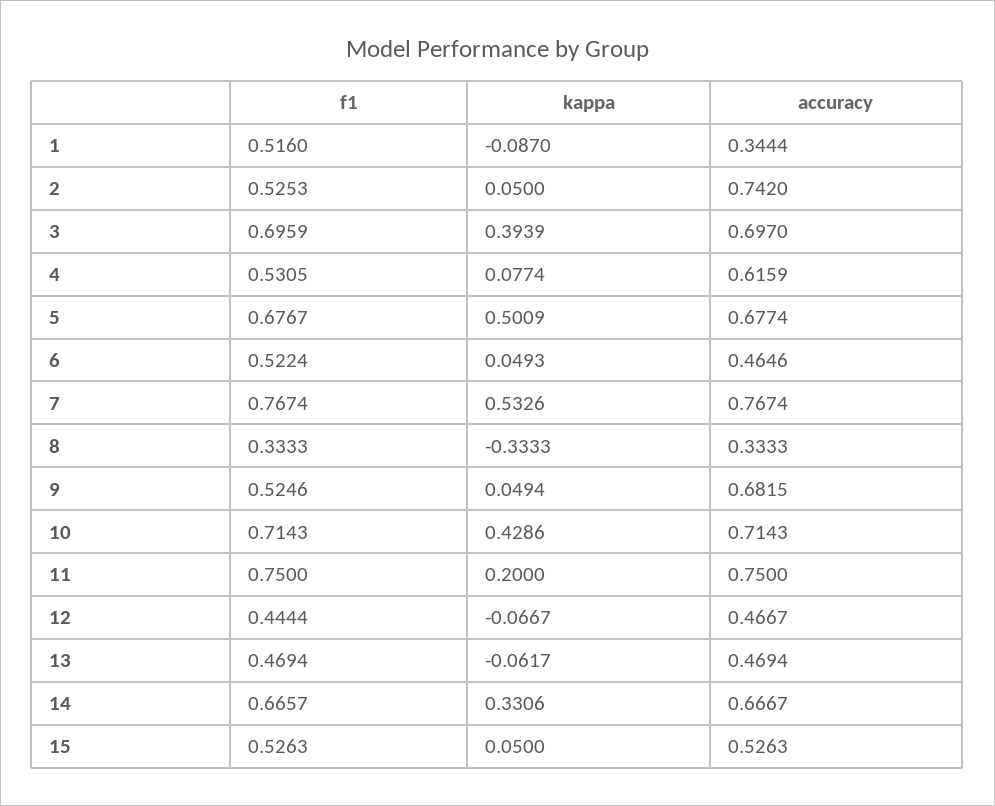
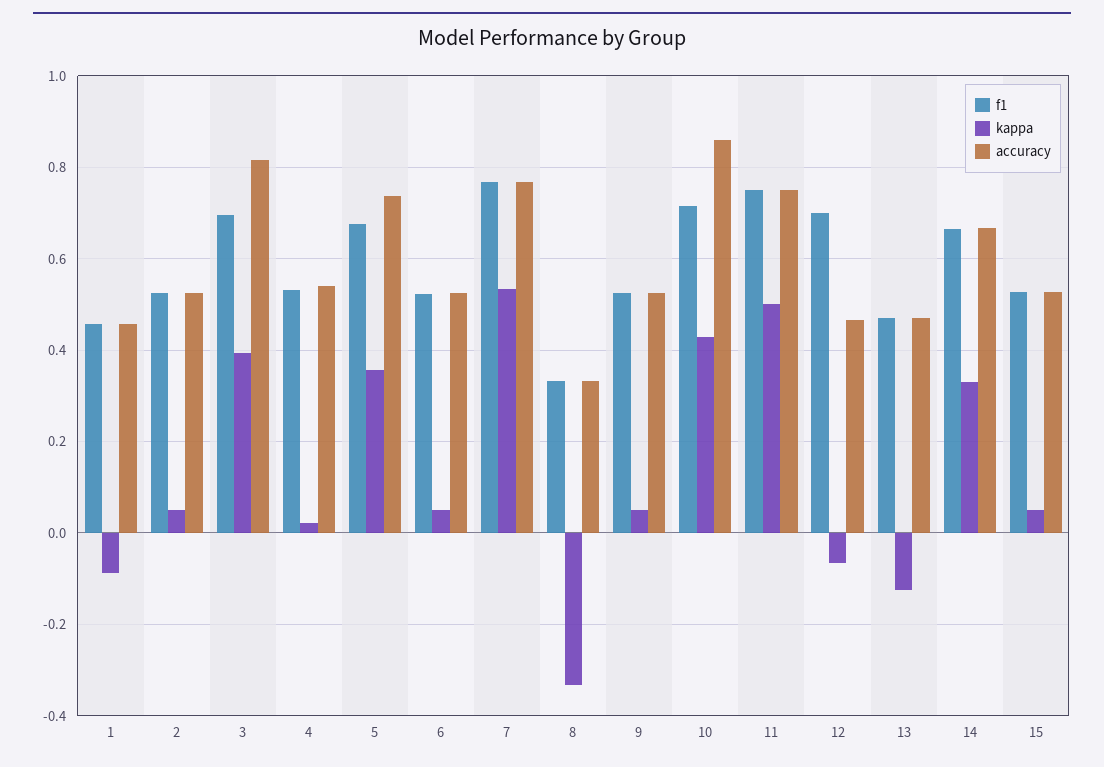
  {
    "f1": {
-     "1": 0.516,
+     "1": 0.46,
      "2": 0.5253,
      "3": 0.6959,
      "4": 0.5305,
      "5": 0.6767,
      "6": 0.5224,
      "7": 0.7674,
      "8": 0.3333,
      "9": 0.5246,
      "10": 0.7143,
      "11": 0.75,
-     "12": 0.4444,
+     "12": 0.7,
      "13": 0.4694,
      "14": 0.6657,
      "15": 0.5263
    },
    "kappa": {
      "1": -0.087,
      "2": 0.05,
      "3": 0.3939,
-     "4": 0.0774,
+     "4": 0.02,
-     "5": 0.5009,
+     "5": 0.36,
      "6": 0.0493,
      "7": 0.5326,
      "8": -0.3333,
      "9": 0.0494,
      "10": 0.4286,
-     "11": 0.2,
+     "11": 0.5,
      "12": -0.0667,
-     "13": -0.0617,
+     "13": -0.12,
      "14": 0.3306,
      "15": 0.05
    },
    "accuracy": {
-     "1": 0.3444,
+     "1": 0.46,
-     "2": 0.742,
+     "2": 0.52,
-     "3": 0.697,
+     "3": 0.82,
-     "4": 0.6159,
+     "4": 0.54,
-     "5": 0.6774,
+     "5": 0.74,
-     "6": 0.4646,
+     "6": 0.52,
      "7": 0.7674,
      "8": 0.3333,
-     "9": 0.6815,
+     "9": 0.52,
-     "10": 0.7143,
+     "10": 0.86,
      "11": 0.75,
      "12": 0.4667,
      "13": 0.4694,
      "14": 0.6667,
      "15": 0.5263
    }
  }

